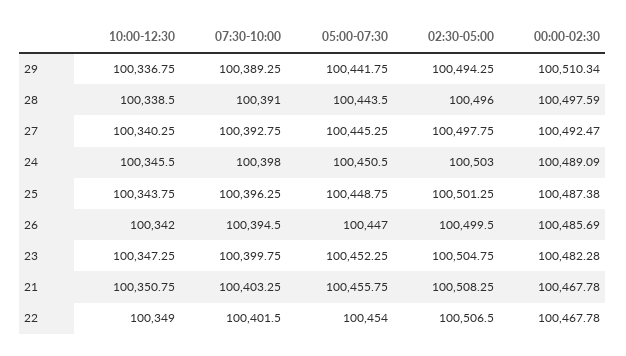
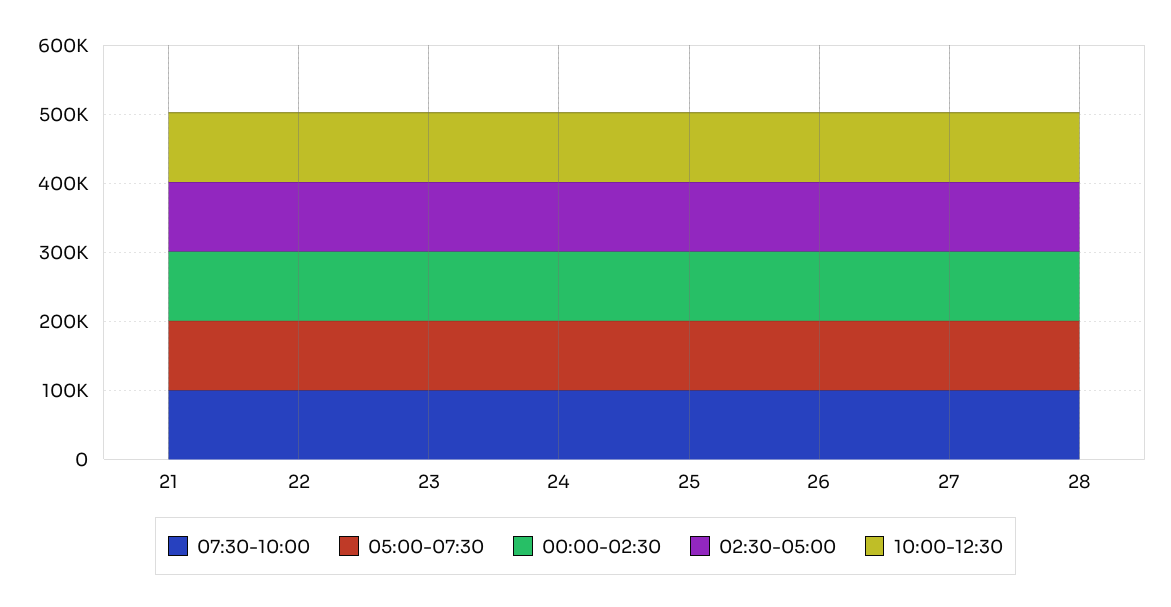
  {
    "10:00-12:30": {
-     "29": 100336.75,
      "28": 100338.5,
      "27": 100340.25,
      "24": 100345.5,
      "25": 100343.75,
      "26": 100342,
      "23": 100347.25,
      "21": 100350.75,
      "22": 100349
    },
    "07:30-10:00": {
-     "29": 100389.25,
      "28": 100391,
      "27": 100392.75,
      "24": 100398,
      "25": 100396.25,
      "26": 100394.5,
      "23": 100399.75,
      "21": 100403.25,
      "22": 100401.5
    },
    "05:00-07:30": {
-     "29": 100441.75,
      "28": 100443.5,
      "27": 100445.25,
      "24": 100450.5,
      "25": 100448.75,
      "26": 100447,
      "23": 100452.25,
      "21": 100455.75,
      "22": 100454
    },
    "02:30-05:00": {
-     "29": 100494.25,
      "28": 100496,
      "27": 100497.75,
      "24": 100503,
      "25": 100501.25,
      "26": 100499.5,
      "23": 100504.75,
      "21": 100508.25,
      "22": 100506.5
    },
    "00:00-02:30": {
-     "29": 100510.34,
      "28": 100497.59,
      "27": 100492.47,
      "24": 100489.09,
      "25": 100487.38,
      "26": 100485.69,
      "23": 100482.28,
      "21": 100467.78,
      "22": 100467.78
    }
  }

